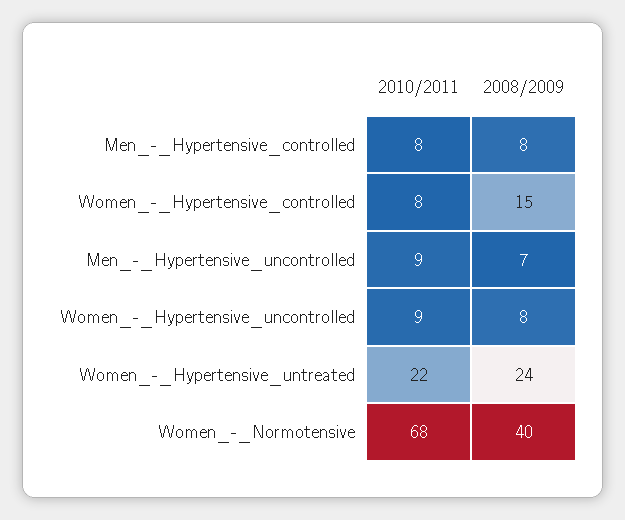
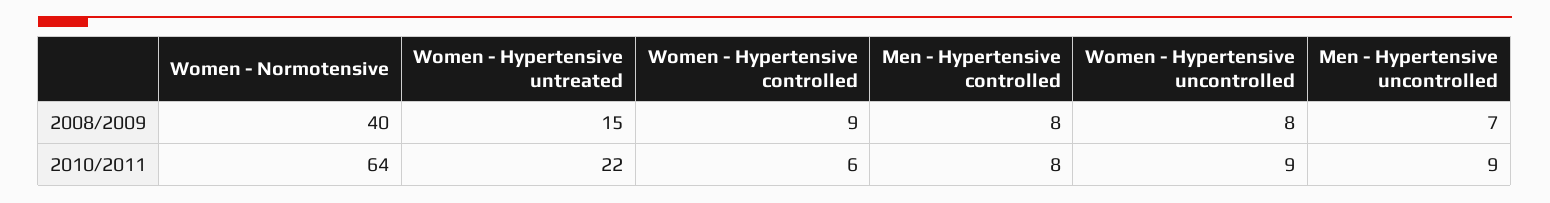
  {
    "2010/2011": {
      "Men_-_Hypertensive_controlled": 8,
-     "Women_-_Hypertensive_controlled": 8,
+     "Women_-_Hypertensive_controlled": 6,
      "Men_-_Hypertensive_uncontrolled": 9,
      "Women_-_Hypertensive_uncontrolled": 9,
      "Women_-_Hypertensive_untreated": 22,
-     "Women_-_Normotensive": 68
+     "Women_-_Normotensive": 64
    },
    "2008/2009": {
      "Men_-_Hypertensive_controlled": 8,
-     "Women_-_Hypertensive_controlled": 15,
+     "Women_-_Hypertensive_controlled": 9,
      "Men_-_Hypertensive_uncontrolled": 7,
      "Women_-_Hypertensive_uncontrolled": 8,
-     "Women_-_Hypertensive_untreated": 24,
+     "Women_-_Hypertensive_untreated": 15,
      "Women_-_Normotensive": 40
    }
  }

